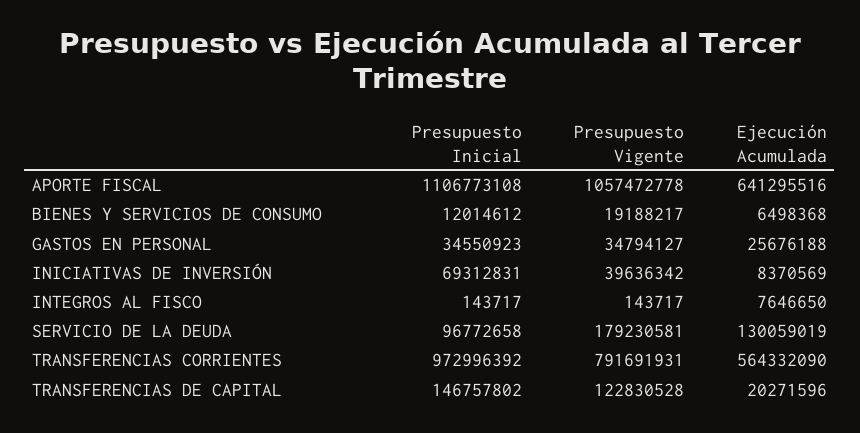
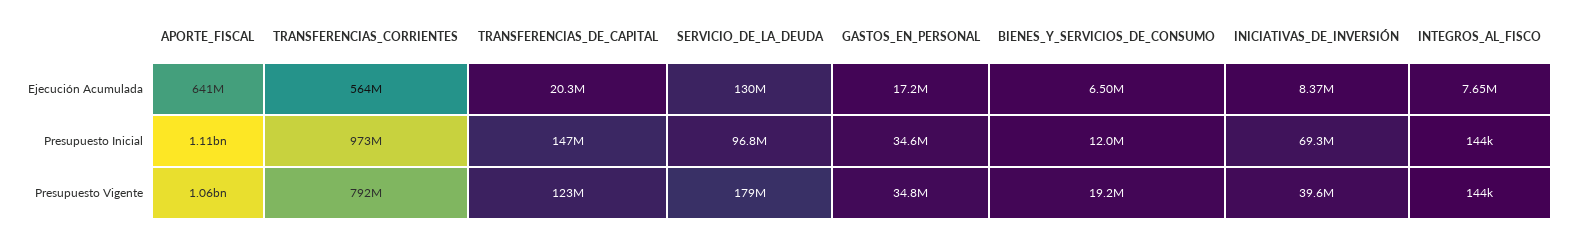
  {
    "Presupuesto Inicial": {
      "APORTE FISCAL": 1106773108,
      "BIENES Y SERVICIOS DE CONSUMO": 12014612,
      "GASTOS EN PERSONAL": 34550923,
      "INICIATIVAS DE INVERSIÓN": 69312831,
      "INTEGROS AL FISCO": 143717,
      "SERVICIO DE LA DEUDA": 96772658,
      "TRANSFERENCIAS CORRIENTES": 972996392,
      "TRANSFERENCIAS DE CAPITAL": 146757802
    },
    "Presupuesto Vigente": {
      "APORTE FISCAL": 1057472778,
      "BIENES Y SERVICIOS DE CONSUMO": 19188217,
      "GASTOS EN PERSONAL": 34794127,
      "INICIATIVAS DE INVERSIÓN": 39636342,
      "INTEGROS AL FISCO": 143717,
      "SERVICIO DE LA DEUDA": 179230581,
      "TRANSFERENCIAS CORRIENTES": 791691931,
      "TRANSFERENCIAS DE CAPITAL": 122830528
    },
    "Ejecución Acumulada": {
      "APORTE FISCAL": 641295516,
      "BIENES Y SERVICIOS DE CONSUMO": 6498368,
-     "GASTOS EN PERSONAL": 25676188,
+     "GASTOS EN PERSONAL": 17200000,
      "INICIATIVAS DE INVERSIÓN": 8370569,
      "INTEGROS AL FISCO": 7646650,
      "SERVICIO DE LA DEUDA": 130059019,
      "TRANSFERENCIAS CORRIENTES": 564332090,
      "TRANSFERENCIAS DE CAPITAL": 20271596
    }
  }

